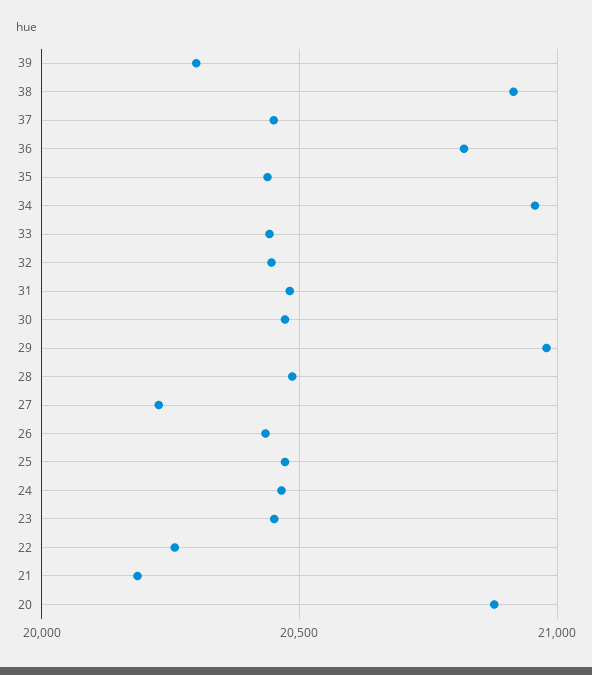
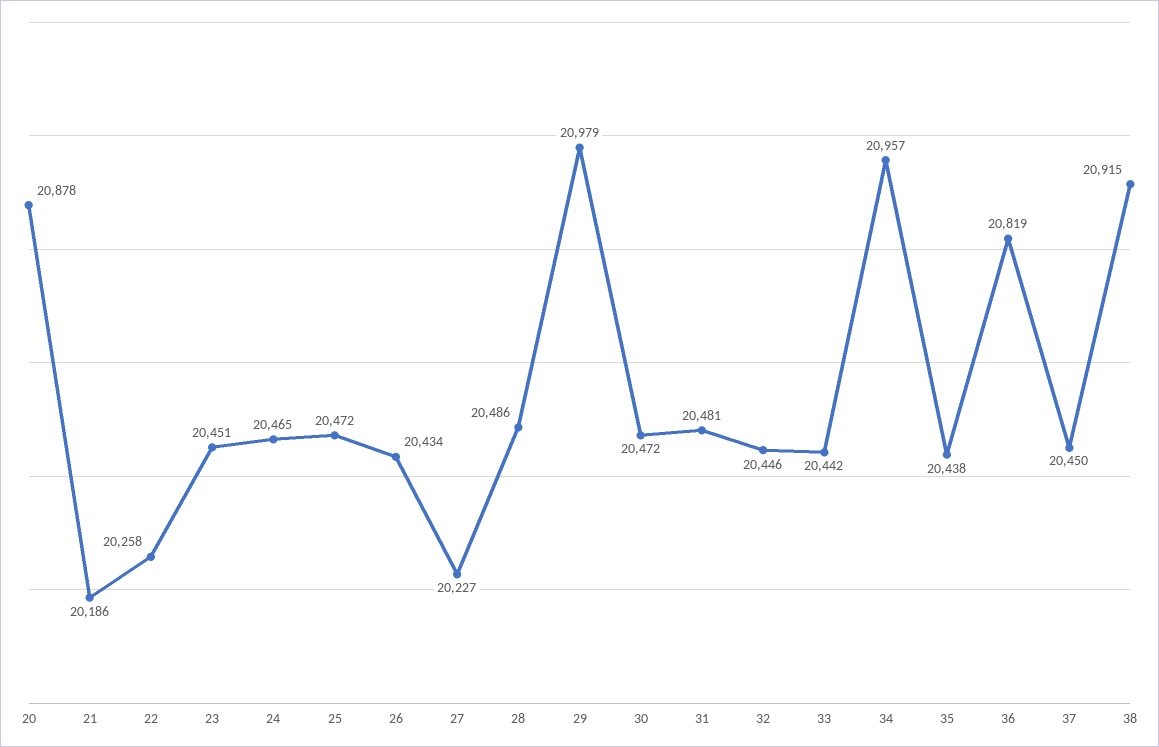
  {
-   "39": 20300,
    "38": 20915,
    "37": 20450,
    "36": 20819,
    "35": 20438,
    "34": 20957,
    "33": 20442,
    "32": 20446,
    "31": 20481,
    "30": 20472,
    "29": 20979,
    "28": 20486,
    "27": 20227,
    "26": 20434,
    "25": 20472,
    "24": 20465,
    "23": 20451,
    "22": 20258,
    "21": 20186,
    "20": 20878
  }

